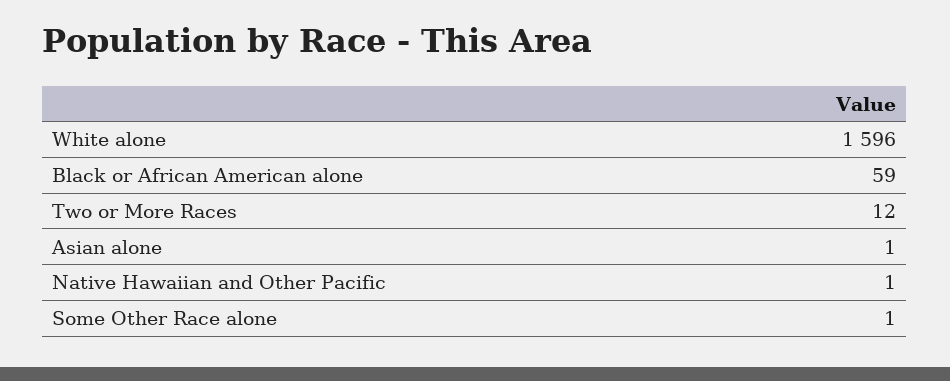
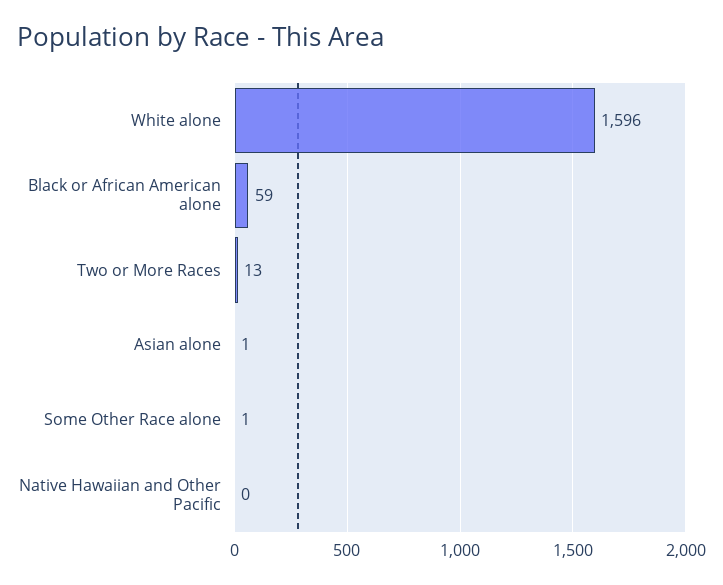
  {
    "White alone": 1596,
    "Black or African American alone": 59,
-   "Two or More Races": 12,
+   "Two or More Races": 13,
    "Asian alone": 1,
-   "Native Hawaiian and Other Pacific": 1,
+   "Native Hawaiian and Other Pacific": 0,
    "Some Other Race alone": 1
  }

